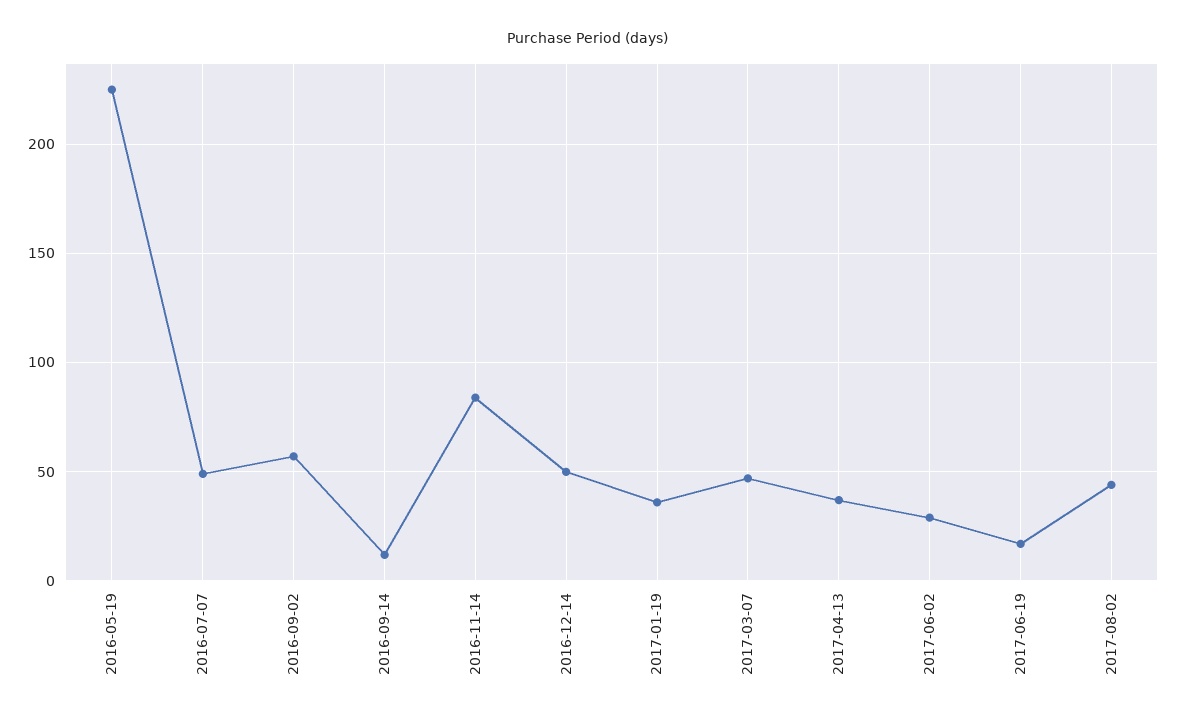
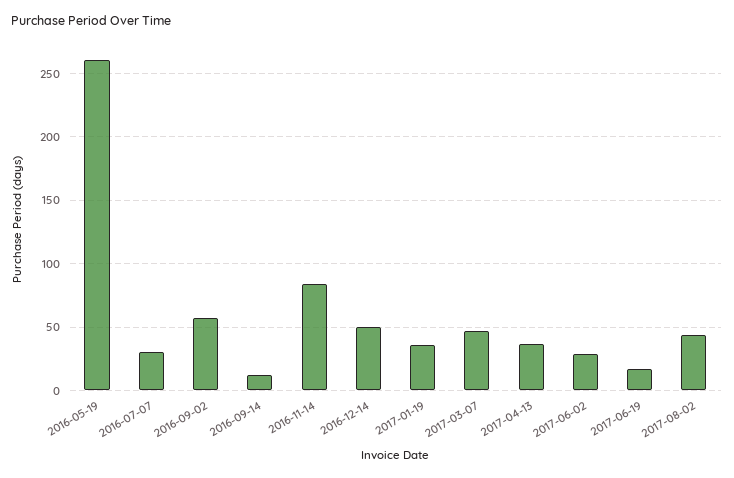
  {
-   "2016-05-19": 225,
+   "2016-05-19": 260,
-   "2016-07-07": 50,
+   "2016-07-07": 30,
    "2016-09-02": 55,
    "2016-09-14": 10,
    "2016-11-14": 85,
    "2016-12-14": 50,
    "2017-01-19": 35,
    "2017-03-07": 45,
    "2017-04-13": 35,
    "2017-06-02": 30,
    "2017-06-19": 15,
    "2017-08-02": 45
  }

